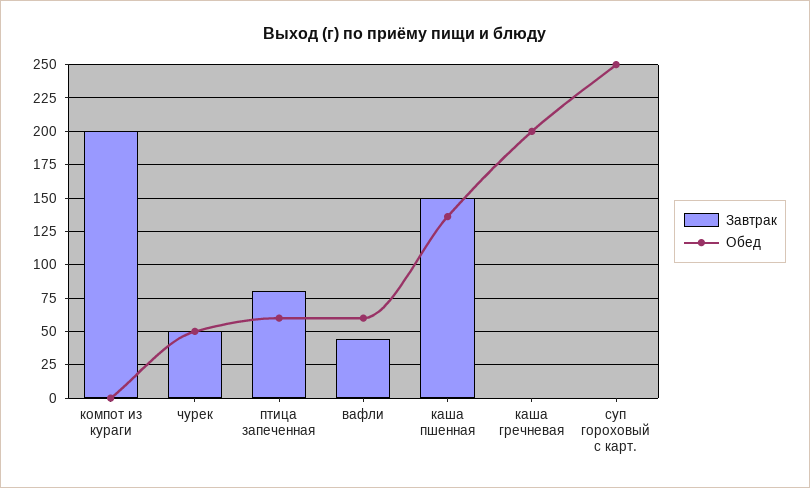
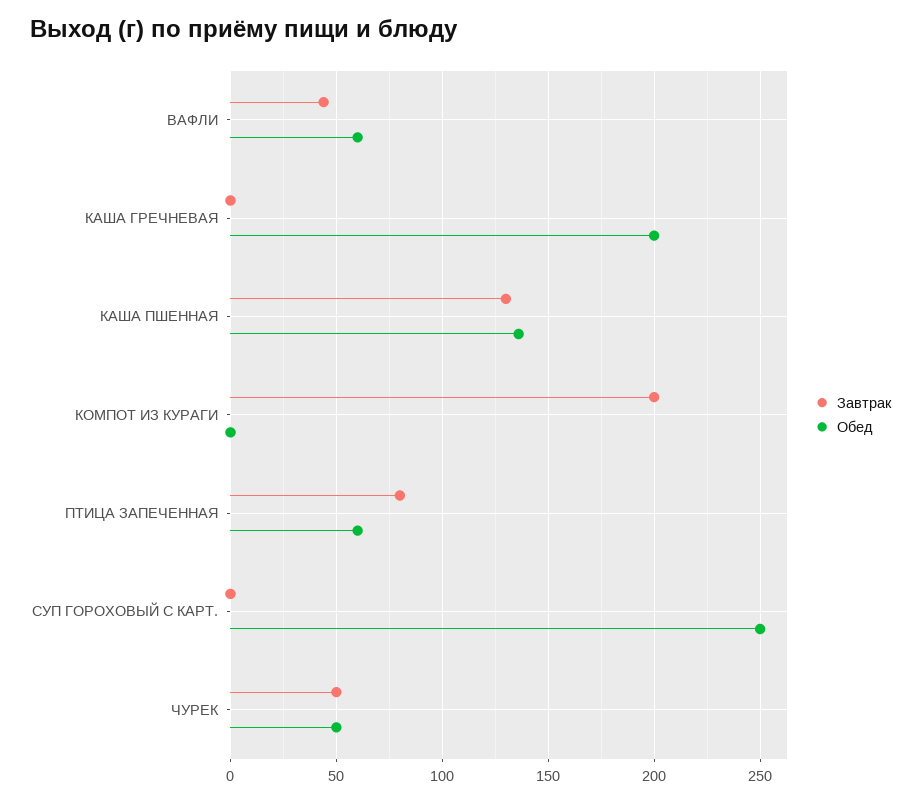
  {
    "Завтрак": {
      "компот из кураги": 200,
      "чурек": 50,
      "птица запеченная": 80,
      "вафли": 45,
-     "каша пшенная": 150,
+     "каша пшенная": 130,
      "каша гречневая": 0,
      "суп гороховый с карт.": 0
    },
    "Обед": {
      "компот из кураги": 0,
      "чурек": 50,
      "птица запеченная": 60,
      "вафли": 60,
      "каша пшенная": 135,
      "каша гречневая": 200,
      "суп гороховый с карт.": 250
    }
  }

